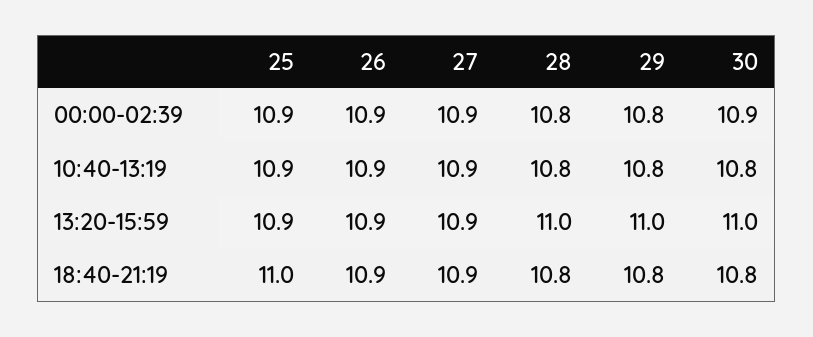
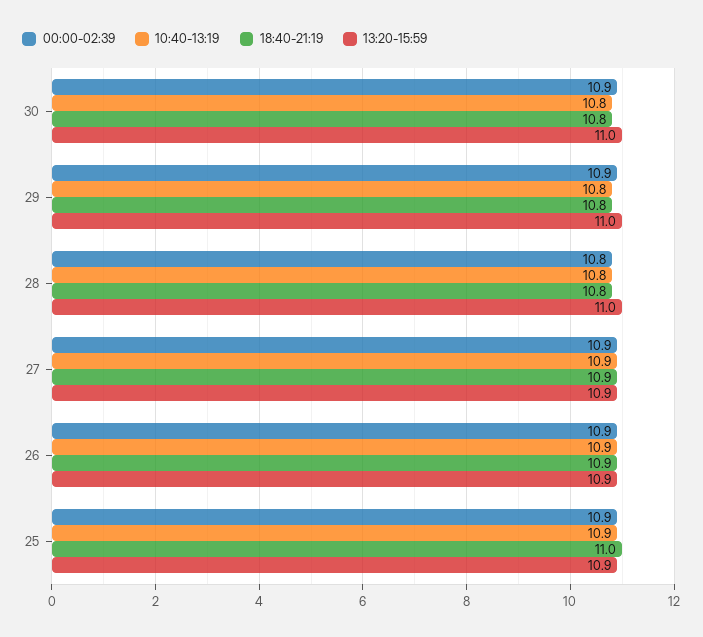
  {
    "00:00-02:39": {
      "25": 10.9,
      "26": 10.9,
      "27": 10.9,
      "28": 10.8,
-     "29": 10.8,
+     "29": 10.9,
      "30": 10.9
    },
    "10:40-13:19": {
      "25": 10.9,
      "26": 10.9,
      "27": 10.9,
      "28": 10.8,
      "29": 10.8,
      "30": 10.8
    },
    "13:20-15:59": {
      "25": 10.9,
      "26": 10.9,
      "27": 10.9,
      "28": 11,
      "29": 11,
      "30": 11
    },
    "18:40-21:19": {
      "25": 11,
      "26": 10.9,
      "27": 10.9,
      "28": 10.8,
      "29": 10.8,
      "30": 10.8
    }
  }

